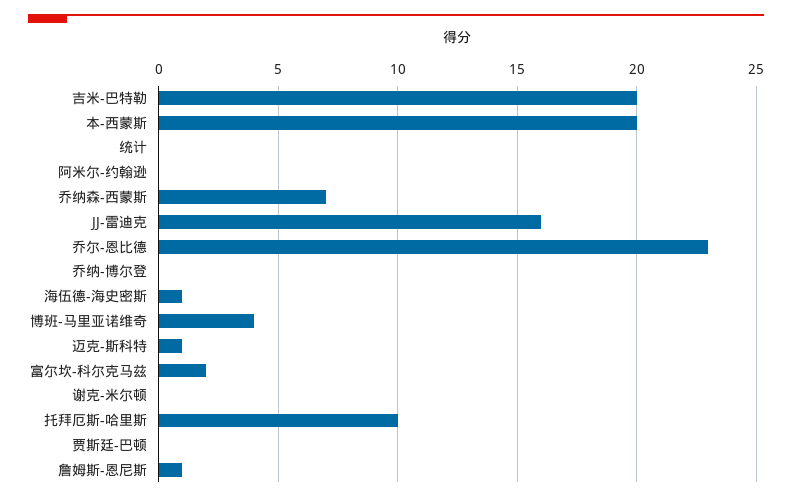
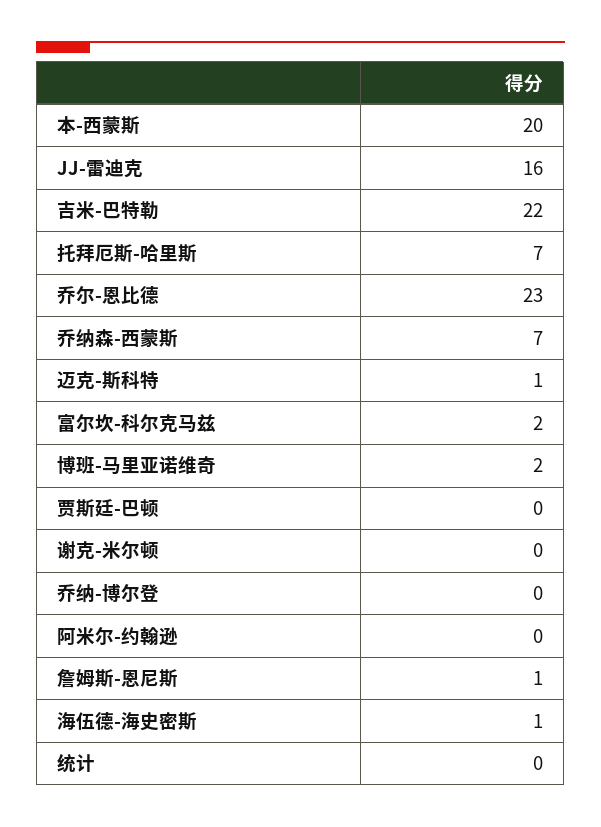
  {
-   "吉米-巴特勒": 20,
+   "吉米-巴特勒": 22,
    "本-西蒙斯": 20,
    "统计": 0,
    "阿米尔-约翰逊": 0,
    "乔纳森-西蒙斯": 7,
    "JJ-雷迪克": 16,
    "乔尔-恩比德": 23,
    "乔纳-博尔登": 0,
    "海伍德-海史密斯": 1,
-   "博班-马里亚诺维奇": 4,
+   "博班-马里亚诺维奇": 2,
    "迈克-斯科特": 1,
    "富尔坎-科尔克马兹": 2,
    "谢克-米尔顿": 0,
-   "托拜厄斯-哈里斯": 10,
+   "托拜厄斯-哈里斯": 7,
    "贾斯廷-巴顿": 0,
    "詹姆斯-恩尼斯": 1
  }

